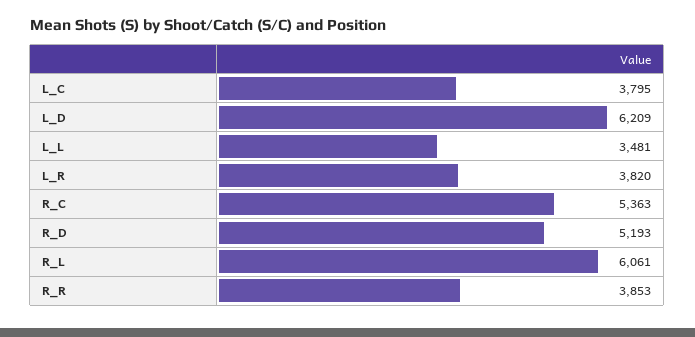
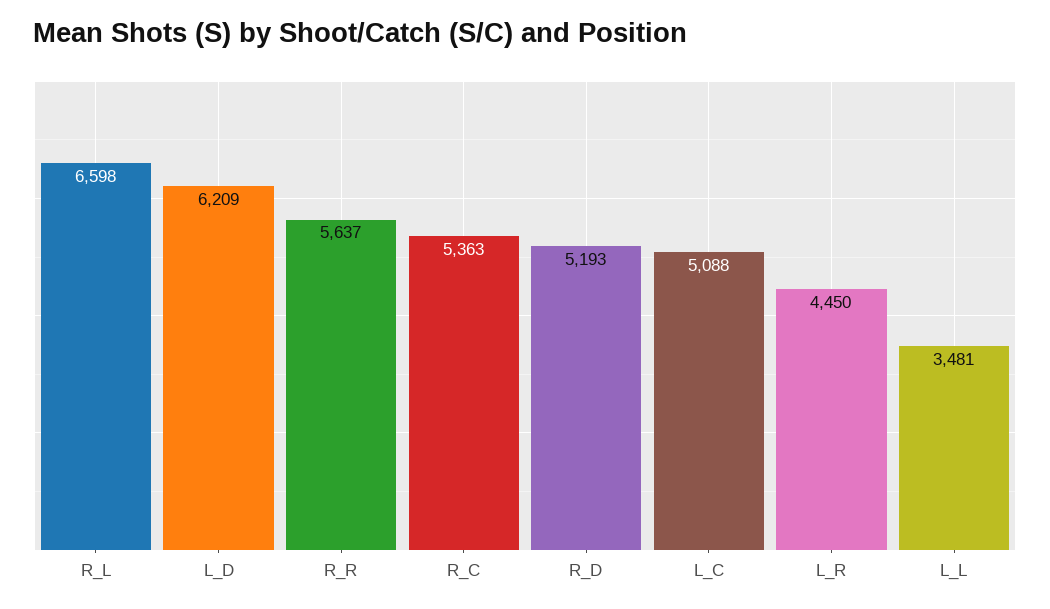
  {
-   "L_C": 3795,
+   "L_C": 5088,
    "L_D": 6209,
    "L_L": 3481,
-   "L_R": 3820,
+   "L_R": 4450,
    "R_C": 5363,
    "R_D": 5193,
-   "R_L": 6061,
+   "R_L": 6598,
-   "R_R": 3853
+   "R_R": 5637
  }

